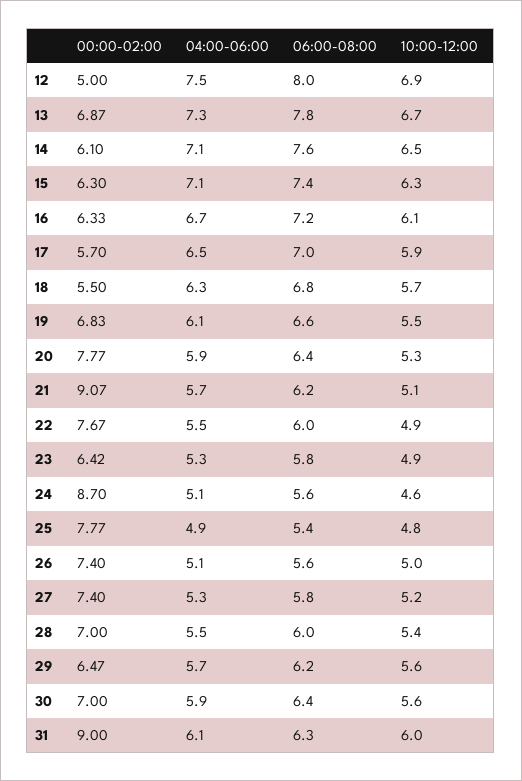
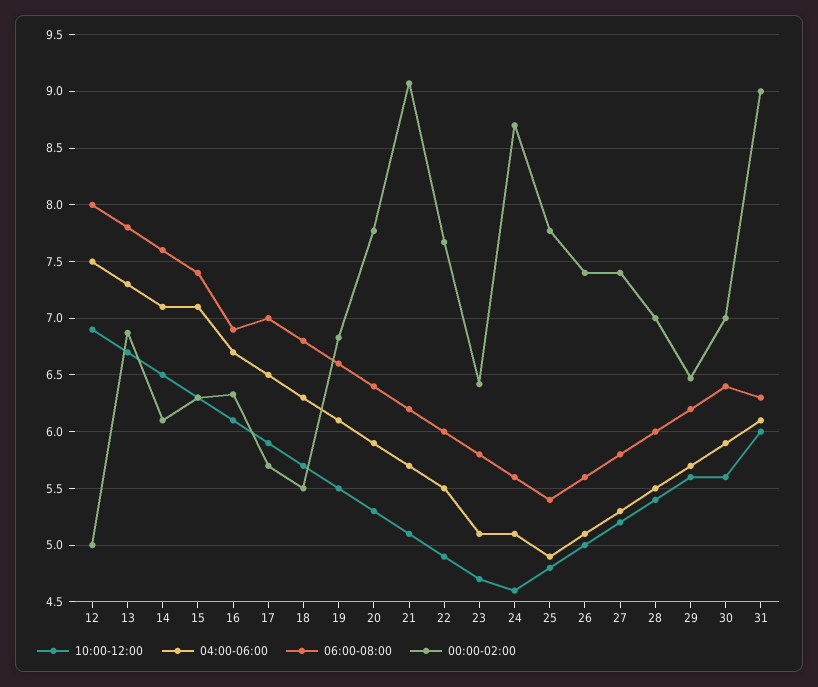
  {
    "00:00-02:00": {
      "12": 5,
      "13": 6.87,
      "14": 6.1,
      "15": 6.3,
      "16": 6.33,
      "17": 5.7,
      "18": 5.5,
      "19": 6.83,
      "20": 7.77,
      "21": 9.07,
      "22": 7.67,
      "23": 6.42,
      "24": 8.7,
      "25": 7.77,
      "26": 7.4,
      "27": 7.4,
      "28": 7,
      "29": 6.47,
      "30": 7,
      "31": 9
    },
    "04:00-06:00": {
      "12": 7.5,
      "13": 7.3,
      "14": 7.1,
      "15": 7.1,
      "16": 6.7,
      "17": 6.5,
      "18": 6.3,
      "19": 6.1,
      "20": 5.9,
      "21": 5.7,
      "22": 5.5,
-     "23": 5.3,
+     "23": 5.1,
      "24": 5.1,
      "25": 4.9,
      "26": 5.1,
      "27": 5.3,
      "28": 5.5,
      "29": 5.7,
      "30": 5.9,
      "31": 6.1
    },
    "06:00-08:00": {
      "12": 8,
      "13": 7.8,
      "14": 7.6,
      "15": 7.4,
-     "16": 7.2,
+     "16": 6.9,
      "17": 7,
      "18": 6.8,
      "19": 6.6,
      "20": 6.4,
      "21": 6.2,
      "22": 6,
      "23": 5.8,
      "24": 5.6,
      "25": 5.4,
      "26": 5.6,
      "27": 5.8,
      "28": 6,
      "29": 6.2,
      "30": 6.4,
      "31": 6.3
    },
    "10:00-12:00": {
      "12": 6.9,
      "13": 6.7,
      "14": 6.5,
      "15": 6.3,
      "16": 6.1,
      "17": 5.9,
      "18": 5.7,
      "19": 5.5,
      "20": 5.3,
      "21": 5.1,
      "22": 4.9,
-     "23": 4.9,
+     "23": 4.7,
      "24": 4.6,
      "25": 4.8,
      "26": 5,
      "27": 5.2,
      "28": 5.4,
      "29": 5.6,
      "30": 5.6,
      "31": 6
    }
  }

